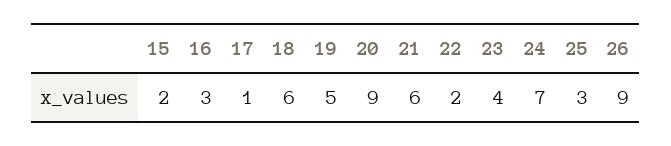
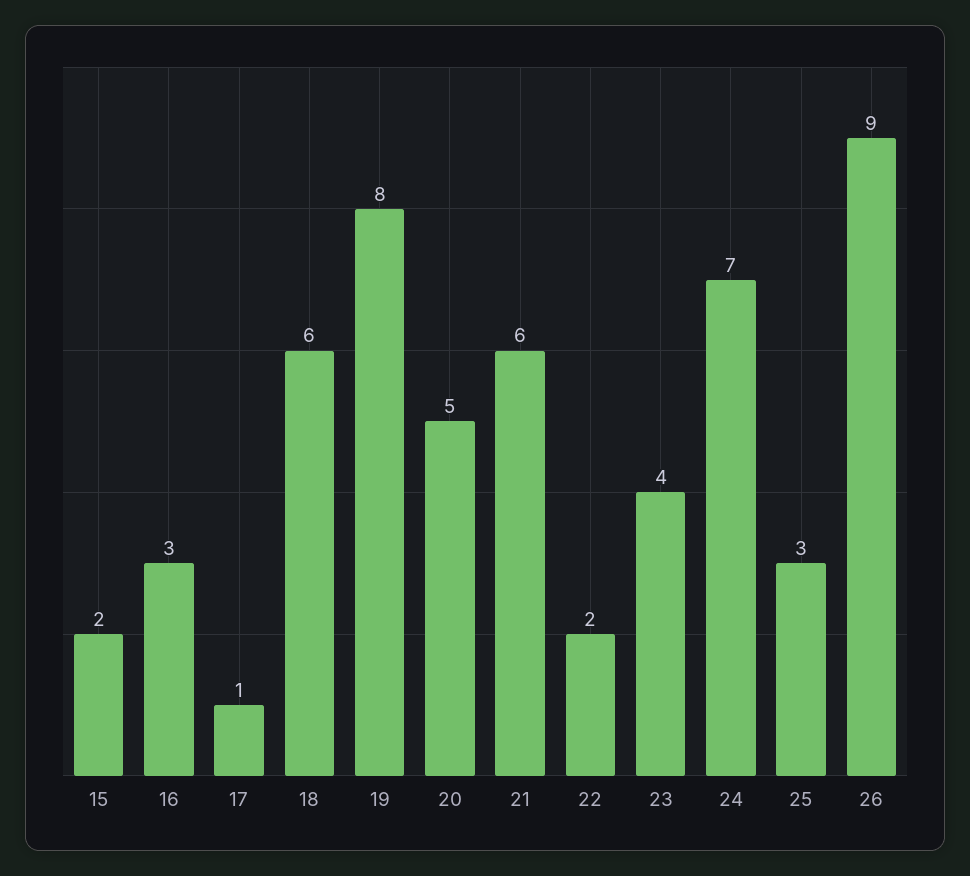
  {
    "15": 2,
    "16": 3,
    "17": 1,
    "18": 6,
-   "19": 5,
+   "19": 8,
-   "20": 9,
+   "20": 5,
    "21": 6,
    "22": 2,
    "23": 4,
    "24": 7,
    "25": 3,
    "26": 9
  }

